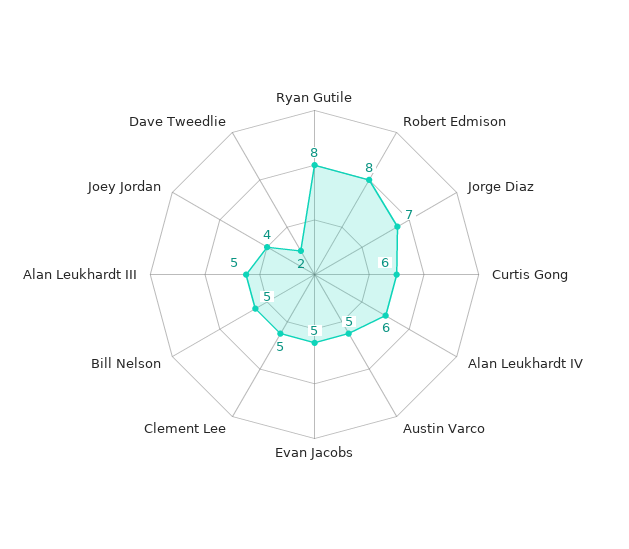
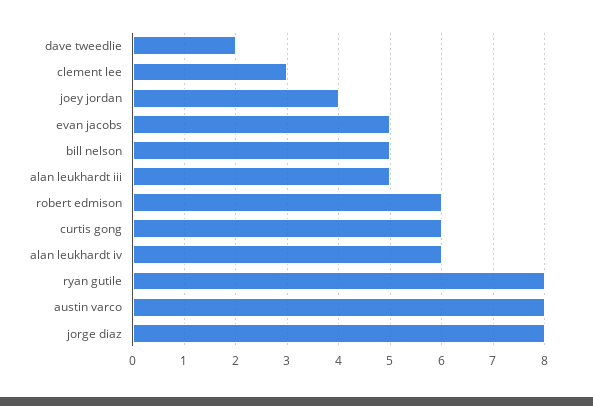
  {
    "Ryan Gutile": 8,
-   "Robert Edmison": 8,
+   "Robert Edmison": 6,
-   "Jorge Diaz": 7,
+   "Jorge Diaz": 8,
    "Curtis Gong": 6,
    "Alan Leukhardt IV": 6,
-   "Austin Varco": 5,
+   "Austin Varco": 8,
    "Evan Jacobs": 5,
-   "Clement Lee": 5,
+   "Clement Lee": 3,
    "Bill Nelson": 5,
    "Alan Leukhardt III": 5,
    "Joey Jordan": 4,
    "Dave Tweedlie": 2
  }

